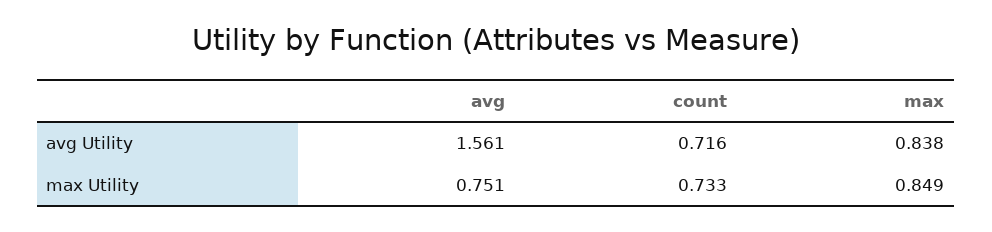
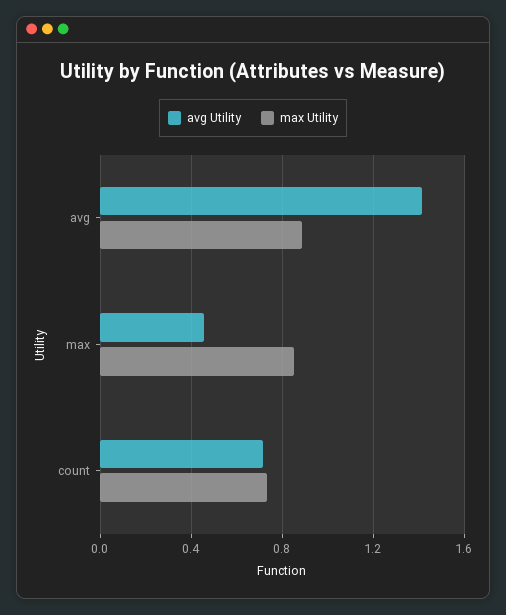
  {
    "avg Utility": {
-     "avg": 1.561,
+     "avg": 1.4,
      "count": 0.716,
-     "max": 0.838
+     "max": 0.45
    },
    "max Utility": {
-     "avg": 0.751,
+     "avg": 0.9,
      "count": 0.733,
      "max": 0.849
    }
  }

